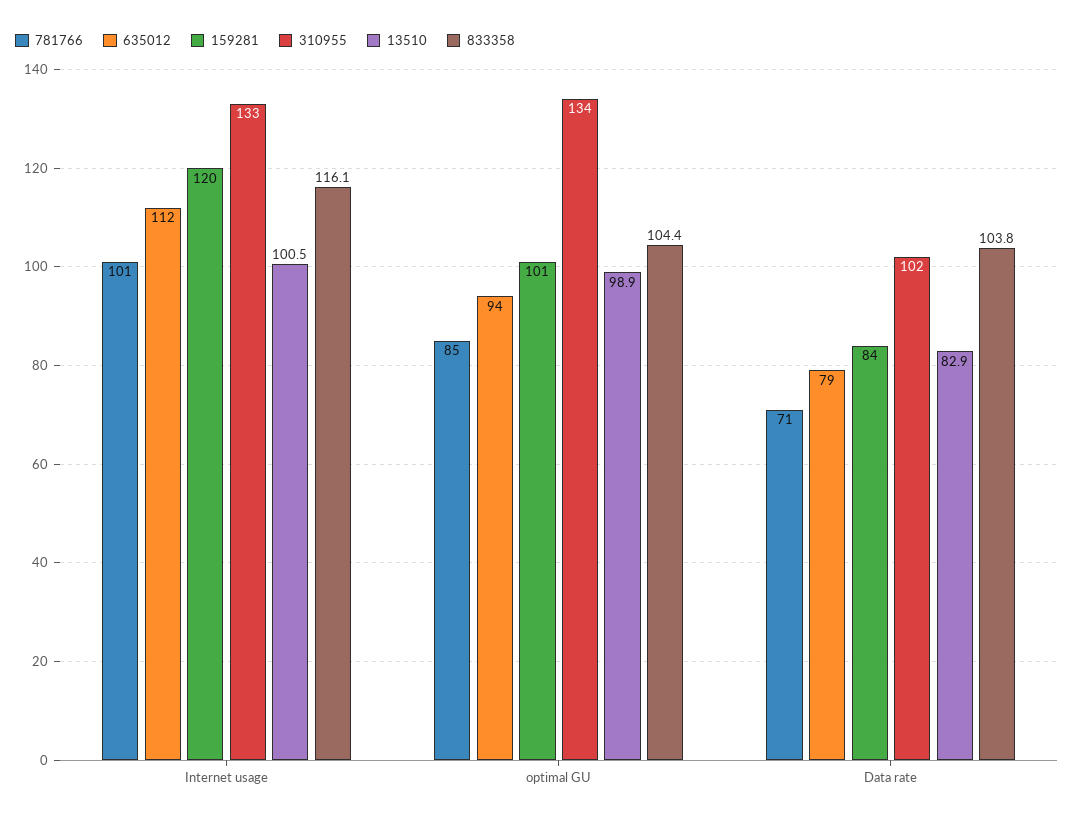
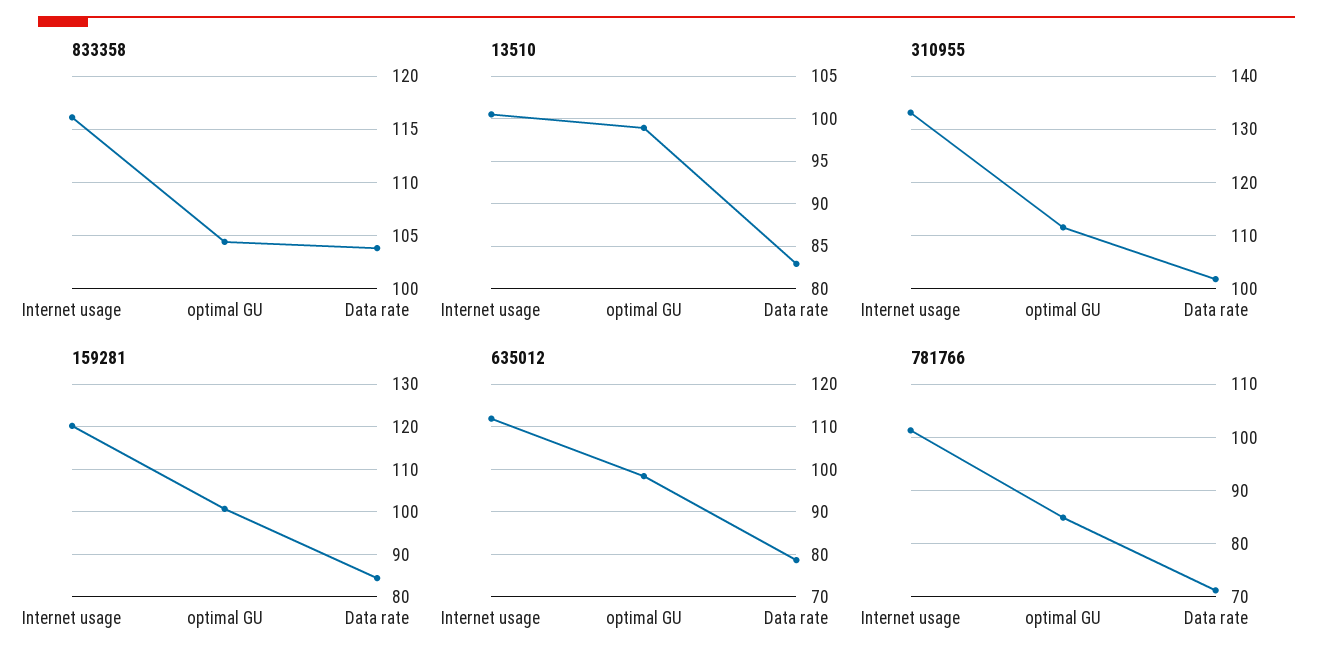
  {
    "781766": {
      "Internet usage": 101,
      "optimal GU": 85,
      "Data rate": 71
    },
    "635012": {
      "Internet usage": 112,
-     "optimal GU": 94,
+     "optimal GU": 98,
      "Data rate": 79
    },
    "159281": {
      "Internet usage": 120,
      "optimal GU": 101,
      "Data rate": 84
    },
    "310955": {
      "Internet usage": 133,
-     "optimal GU": 134,
+     "optimal GU": 112,
      "Data rate": 102
    },
    "13510": {
      "Internet usage": 100.5,
      "optimal GU": 98.9,
      "Data rate": 82.9
    },
    "833358": {
      "Internet usage": 116.1,
      "optimal GU": 104.4,
      "Data rate": 103.8
    }
  }

